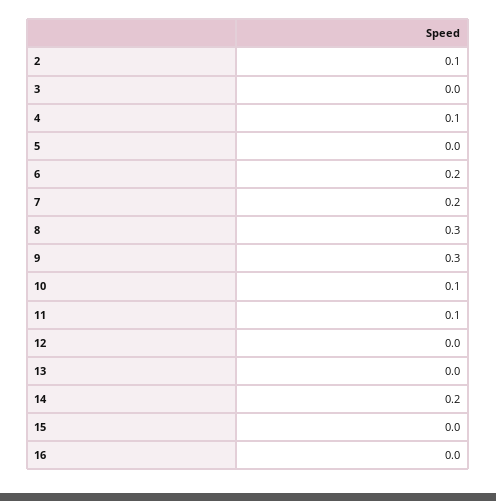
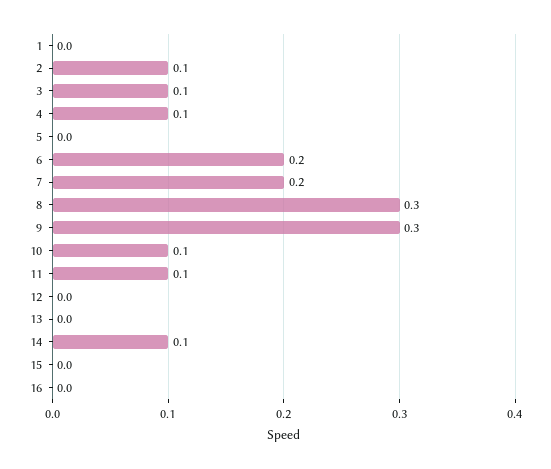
  {
    "2": 0.1,
-   "3": 0,
+   "3": 0.1,
    "4": 0.1,
    "5": 0,
    "6": 0.2,
    "7": 0.2,
    "8": 0.3,
    "9": 0.3,
    "10": 0.1,
    "11": 0.1,
    "12": 0,
    "13": 0,
-   "14": 0.2,
+   "14": 0.1,
    "15": 0,
-   "16": 0
+   "16": 0,
+   "1": 0
  }

